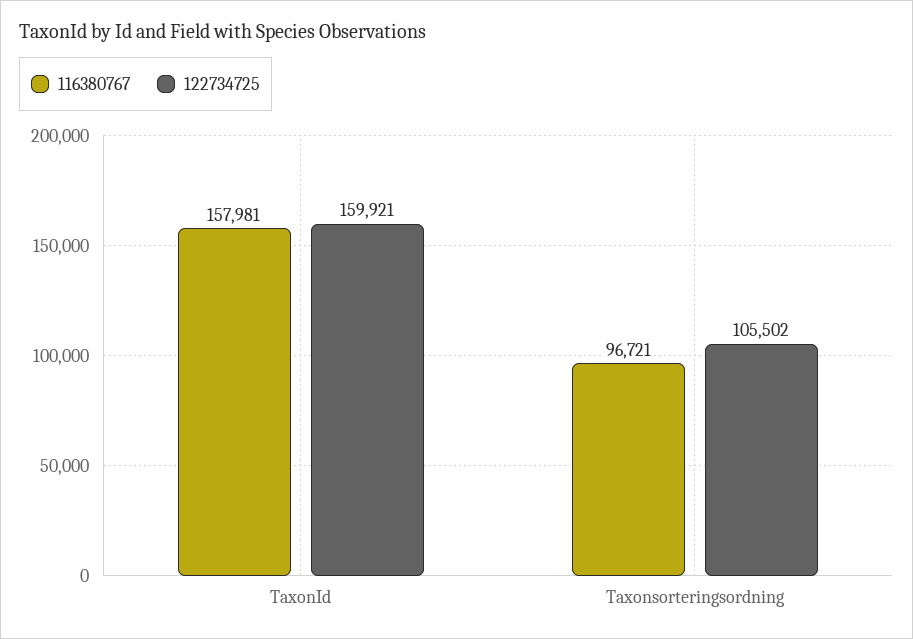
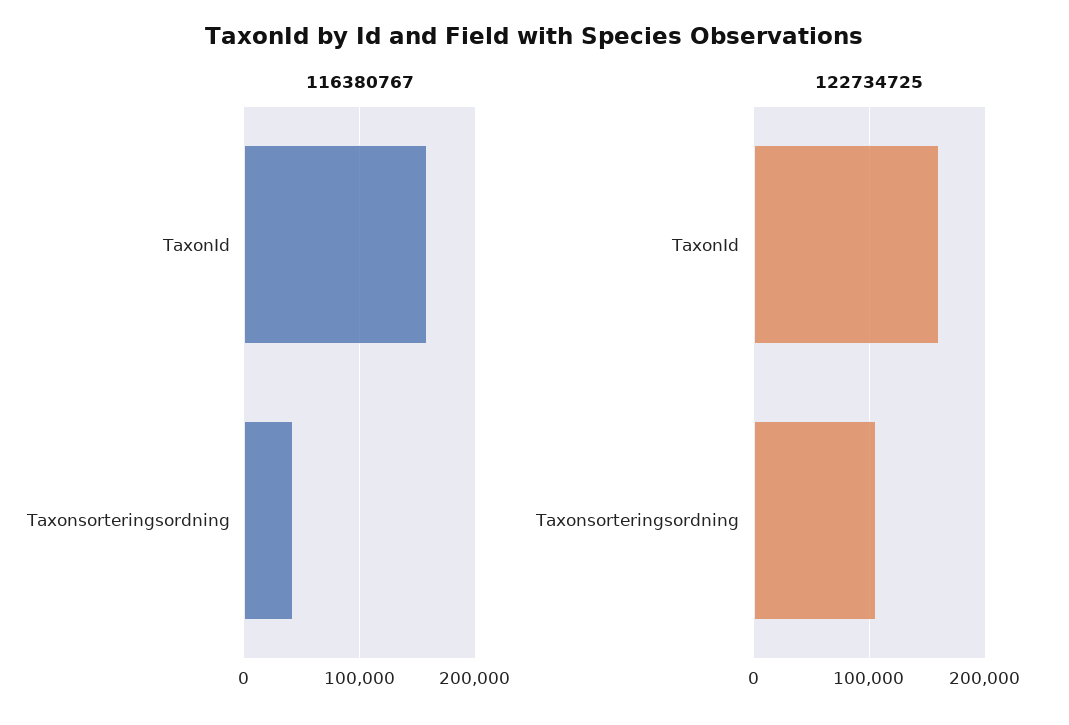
  {
    "116380767": {
      "TaxonId": 157981,
-     "Taxonsorteringsordning": 96721
+     "Taxonsorteringsordning": 40000
    },
    "122734725": {
      "TaxonId": 159921,
      "Taxonsorteringsordning": 105502
    }
  }

